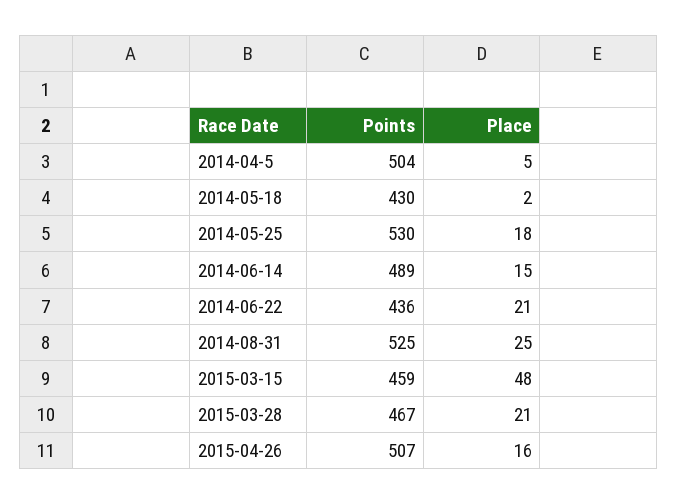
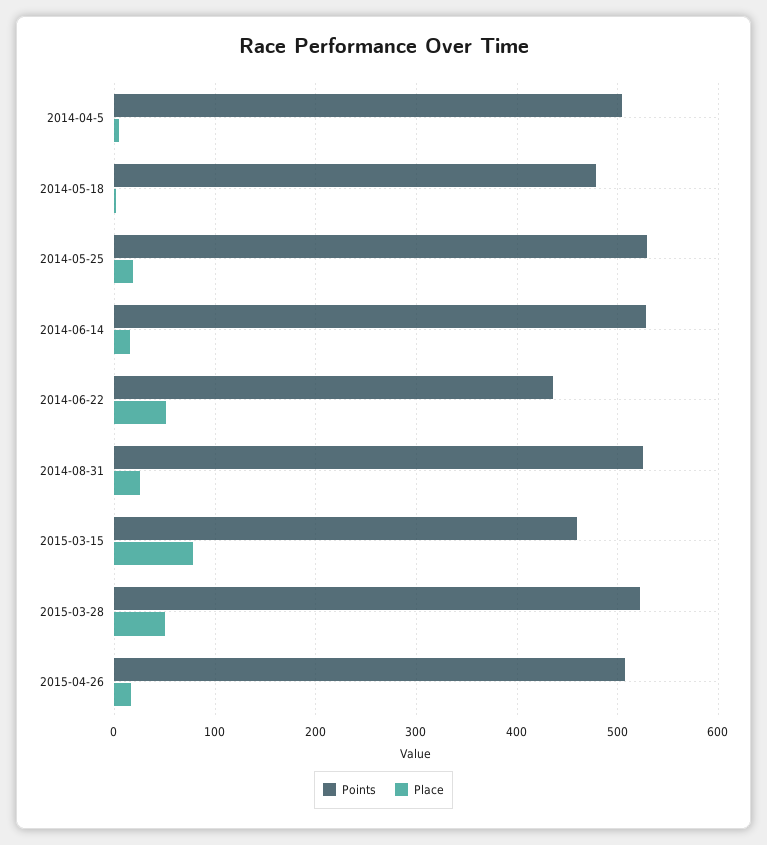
  {
    "Points": {
      "2014-04-5": 504,
-     "2014-05-18": 430,
+     "2014-05-18": 480,
      "2014-05-25": 530,
-     "2014-06-14": 489,
+     "2014-06-14": 530,
      "2014-06-22": 436,
      "2014-08-31": 525,
      "2015-03-15": 459,
-     "2015-03-28": 467,
+     "2015-03-28": 520,
      "2015-04-26": 507
    },
    "Place": {
      "2014-04-5": 5,
      "2014-05-18": 2,
      "2014-05-25": 18,
      "2014-06-14": 15,
-     "2014-06-22": 21,
+     "2014-06-22": 50,
      "2014-08-31": 25,
-     "2015-03-15": 48,
+     "2015-03-15": 80,
-     "2015-03-28": 21,
+     "2015-03-28": 50,
      "2015-04-26": 16
    }
  }

